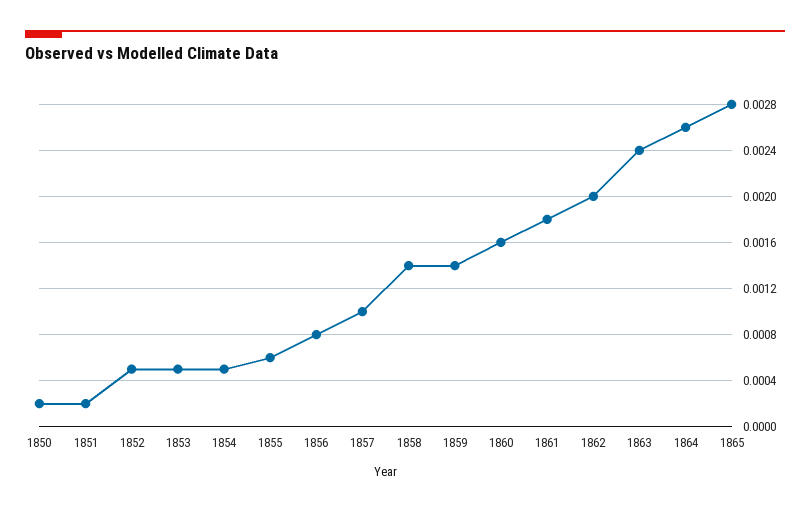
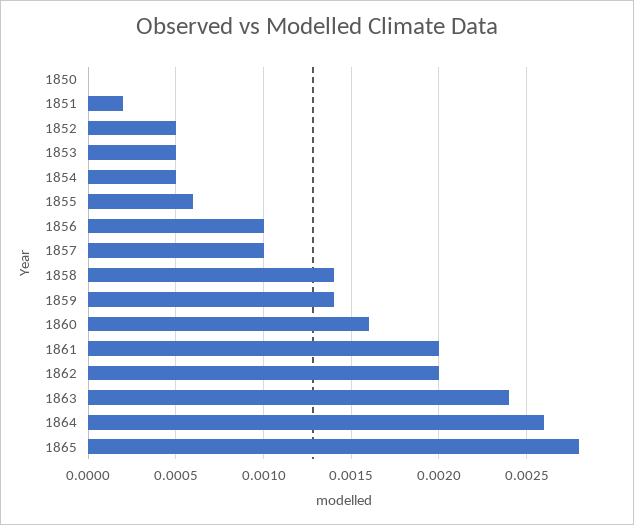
  {
-   "1850": 0.0002,
+   "1850": 0,
    "1851": 0.0002,
    "1852": 0.0005,
    "1853": 0.0005,
    "1854": 0.0005,
    "1855": 0.0006,
-   "1856": 0.0008,
+   "1856": 0.001,
    "1857": 0.001,
    "1858": 0.0014,
    "1859": 0.0014,
    "1860": 0.0016,
-   "1861": 0.0018,
+   "1861": 0.002,
    "1862": 0.002,
    "1863": 0.0024,
    "1864": 0.0026,
    "1865": 0.0028
  }

